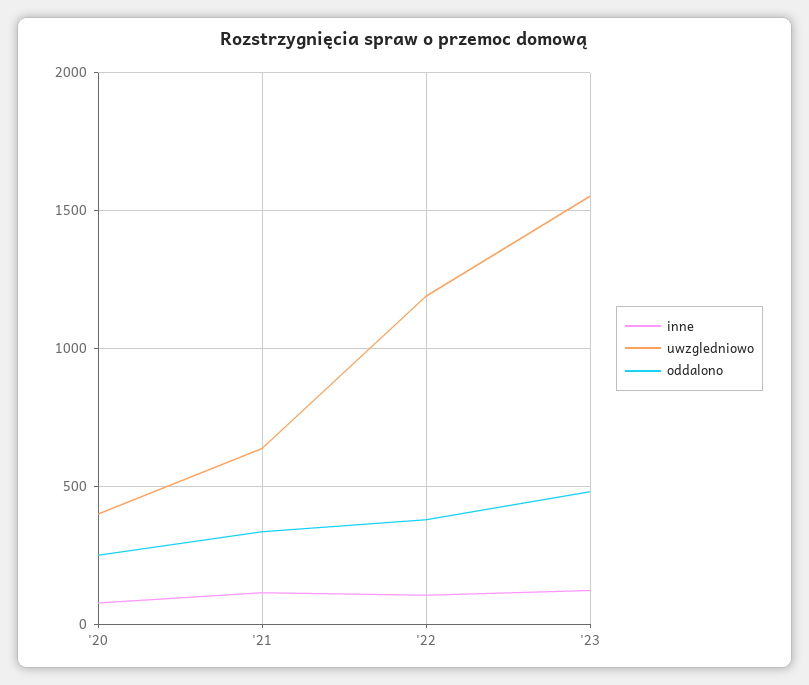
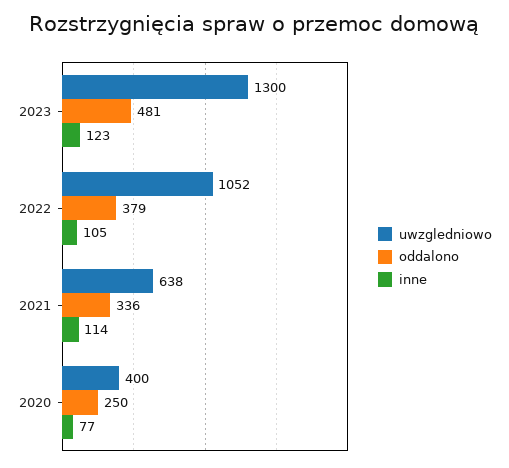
  {
    "inne": {
      "'20": 77,
      "'21": 114,
      "'22": 105,
      "'23": 123
    },
    "uwzgledniowo": {
      "'20": 400,
      "'21": 638,
-     "'22": 1200,
+     "'22": 1052,
-     "'23": 1550
+     "'23": 1300
    },
    "oddalono": {
      "'20": 250,
      "'21": 336,
      "'22": 379,
      "'23": 481
    }
  }

